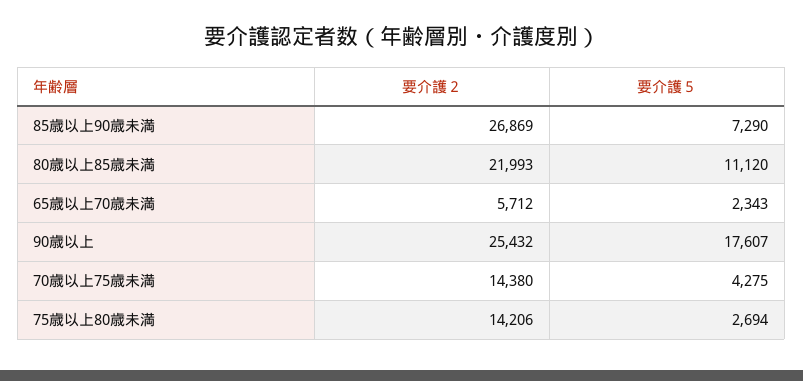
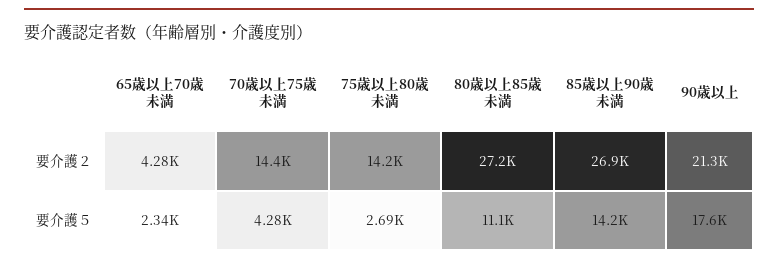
  {
    "要介護２": {
      "85歳以上90歳未満": 26869,
-     "80歳以上85歳未満": 21993,
+     "80歳以上85歳未満": 27200,
-     "65歳以上70歳未満": 5712,
+     "65歳以上70歳未満": 4280,
-     "90歳以上": 25432,
+     "90歳以上": 21300,
      "70歳以上75歳未満": 14380,
      "75歳以上80歳未満": 14206
    },
    "要介護５": {
-     "85歳以上90歳未満": 7290,
+     "85歳以上90歳未満": 14200,
      "80歳以上85歳未満": 11120,
      "65歳以上70歳未満": 2343,
      "90歳以上": 17607,
      "70歳以上75歳未満": 4275,
      "75歳以上80歳未満": 2694
    }
  }

